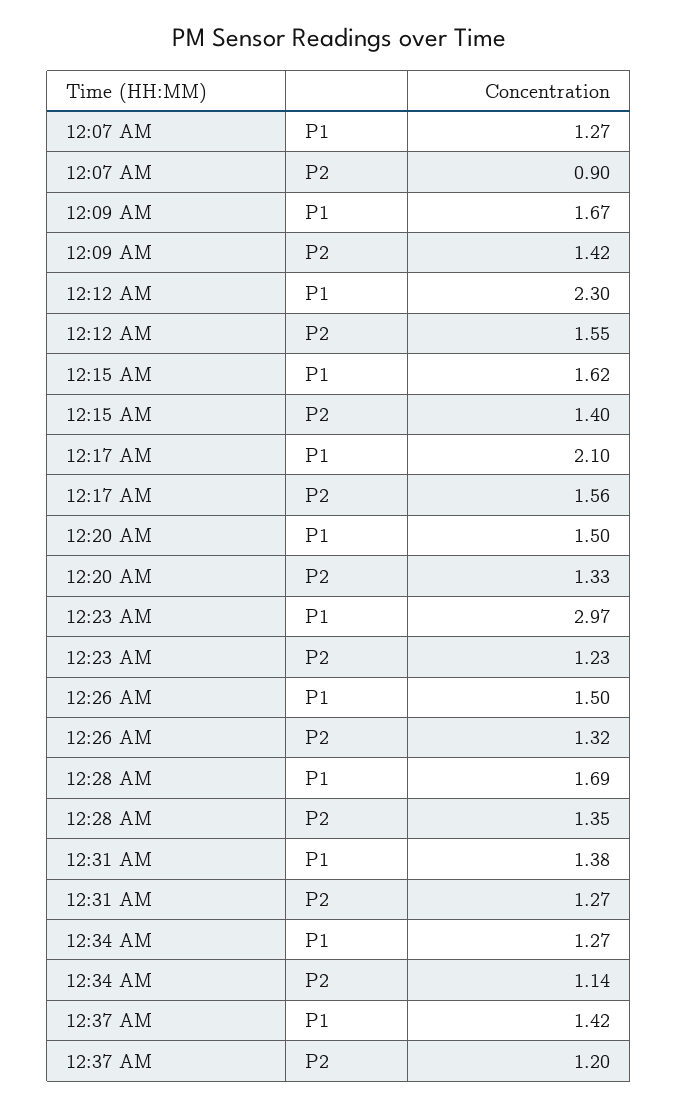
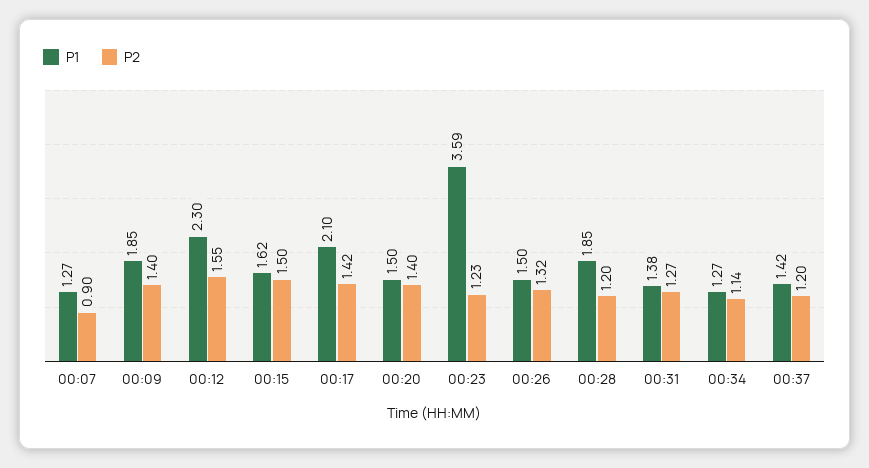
  {
    "P1": {
      "12:07 AM": 1.27,
-     "12:09 AM": 1.67,
+     "12:09 AM": 1.85,
      "12:12 AM": 2.3,
      "12:15 AM": 1.62,
      "12:17 AM": 2.1,
      "12:20 AM": 1.5,
-     "12:23 AM": 2.97,
+     "12:23 AM": 3.59,
      "12:26 AM": 1.5,
-     "12:28 AM": 1.69,
+     "12:28 AM": 1.85,
      "12:31 AM": 1.38,
      "12:34 AM": 1.27,
      "12:37 AM": 1.42
    },
    "P2": {
      "12:07 AM": 0.9,
-     "12:09 AM": 1.42,
+     "12:09 AM": 1.4,
      "12:12 AM": 1.55,
-     "12:15 AM": 1.4,
+     "12:15 AM": 1.5,
-     "12:17 AM": 1.56,
+     "12:17 AM": 1.42,
-     "12:20 AM": 1.33,
+     "12:20 AM": 1.4,
      "12:23 AM": 1.23,
      "12:26 AM": 1.32,
-     "12:28 AM": 1.35,
+     "12:28 AM": 1.2,
      "12:31 AM": 1.27,
      "12:34 AM": 1.14,
      "12:37 AM": 1.2
    }
  }

